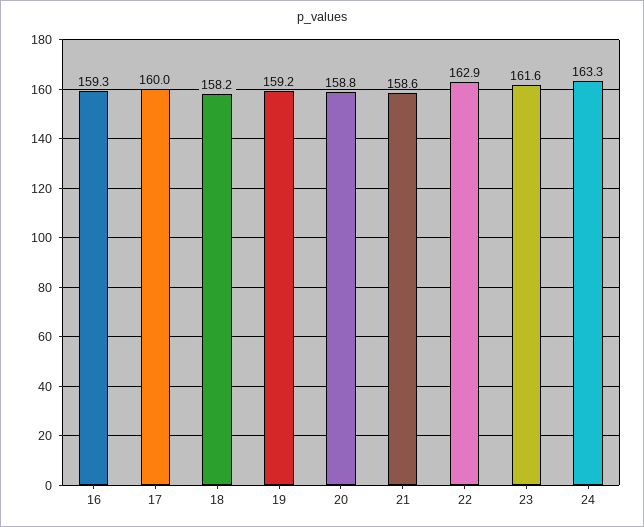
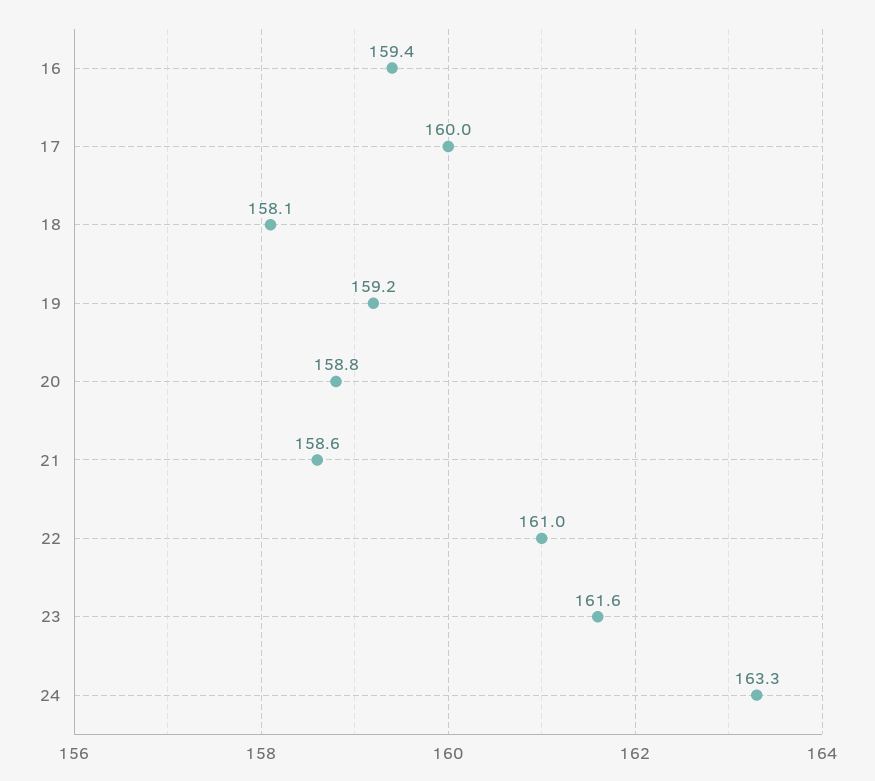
  {
-   "16": 159.3,
+   "16": 159.4,
    "17": 160,
-   "18": 158.2,
+   "18": 158.1,
    "19": 159.2,
    "20": 158.8,
    "21": 158.6,
-   "22": 162.9,
+   "22": 161,
    "23": 161.6,
    "24": 163.3
  }

